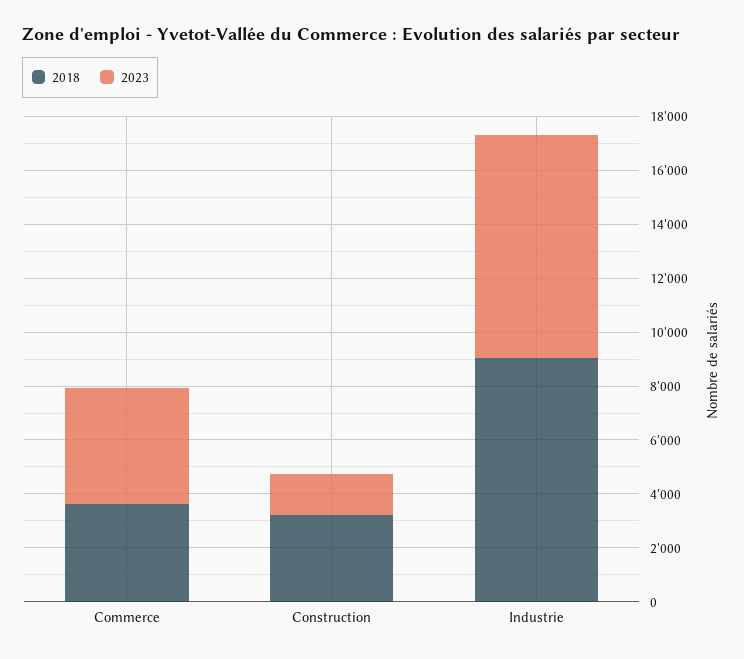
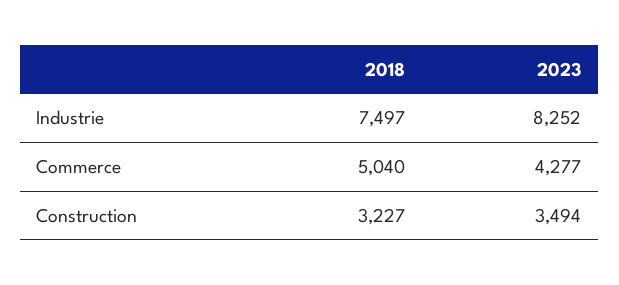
  {
    "2018": {
-     "Commerce": 3500,
+     "Commerce": 5040,
      "Construction": 3227,
-     "Industrie": 9000
+     "Industrie": 7497
    },
    "2023": {
      "Commerce": 4277,
-     "Construction": 1500,
+     "Construction": 3494,
      "Industrie": 8252
    }
  }

